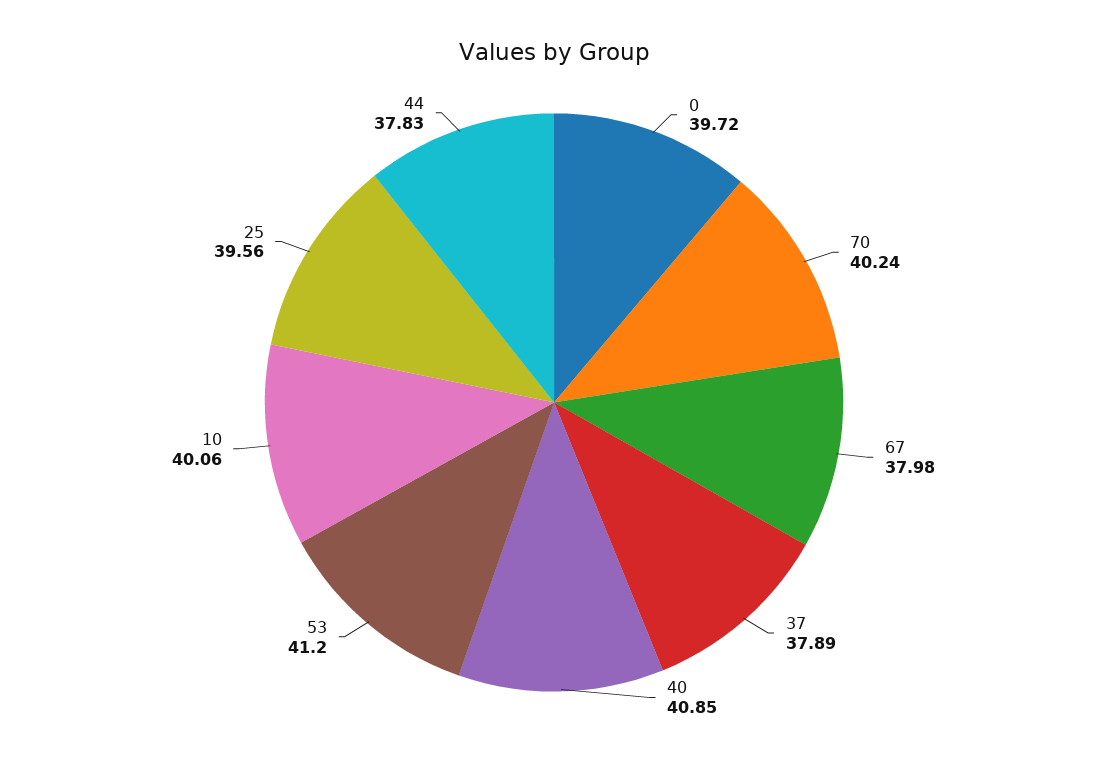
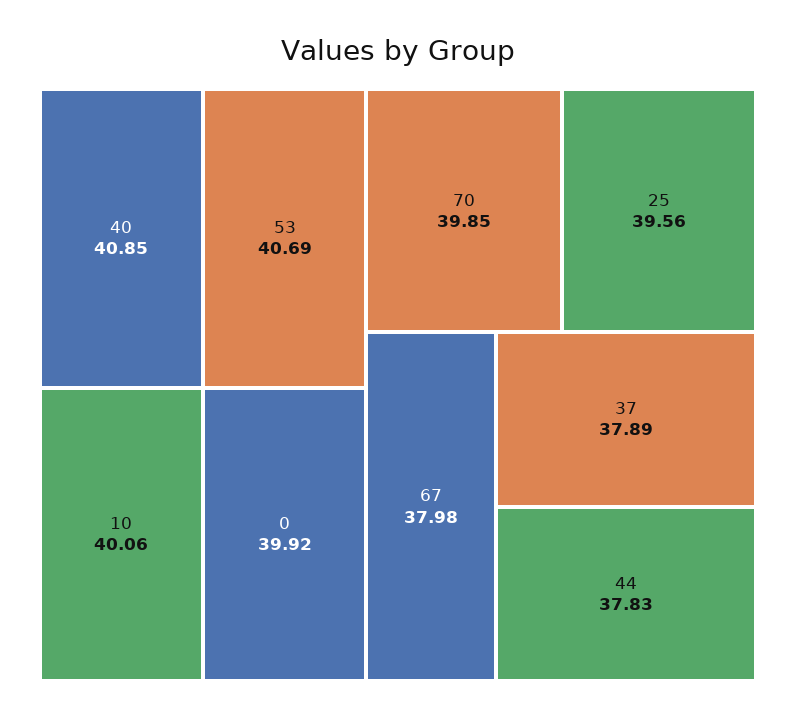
  {
-   "0": 39.72,
+   "0": 39.92,
-   "70": 40.24,
+   "70": 39.85,
    "67": 37.98,
    "37": 37.89,
    "40": 40.85,
-   "53": 41.2,
+   "53": 40.69,
    "10": 40.06,
    "25": 39.56,
    "44": 37.83
  }

